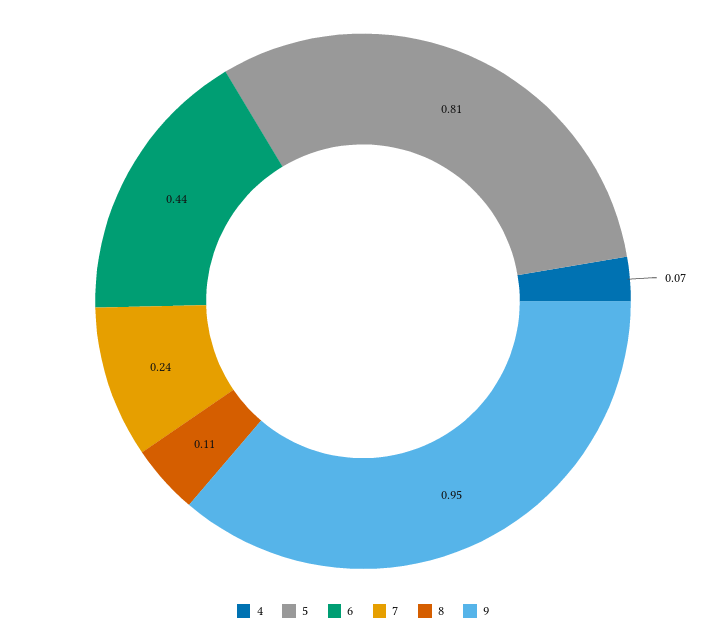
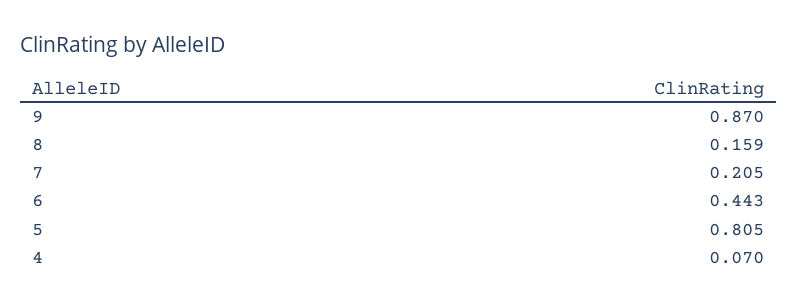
  {
    "4": 0.07,
    "5": 0.805,
    "6": 0.443,
-   "7": 0.24,
+   "7": 0.205,
-   "8": 0.11,
+   "8": 0.159,
-   "9": 0.95
+   "9": 0.87
  }

